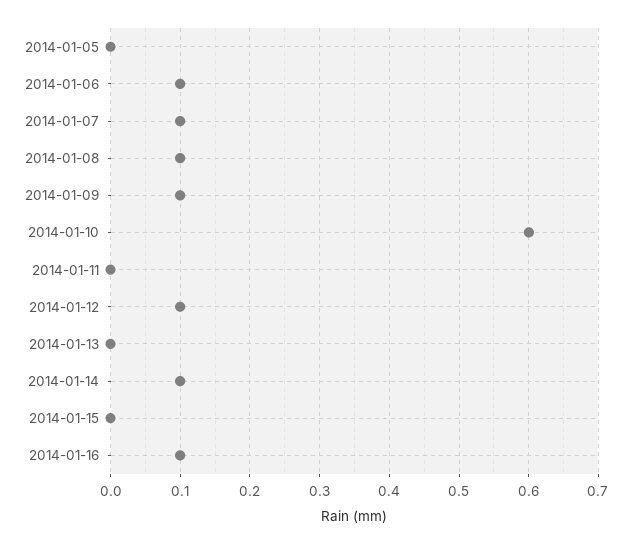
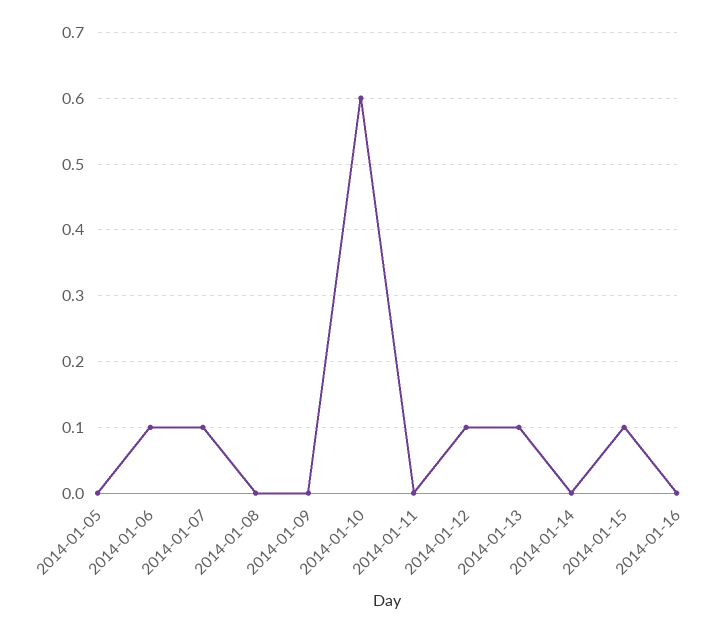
  {
    "2014-01-05": 0,
    "2014-01-06": 0.1,
    "2014-01-07": 0.1,
-   "2014-01-08": 0.1,
+   "2014-01-08": 0,
-   "2014-01-09": 0.1,
+   "2014-01-09": 0,
    "2014-01-10": 0.6,
    "2014-01-11": 0,
    "2014-01-12": 0.1,
-   "2014-01-13": 0,
+   "2014-01-13": 0.1,
-   "2014-01-14": 0.1,
+   "2014-01-14": 0,
-   "2014-01-15": 0,
+   "2014-01-15": 0.1,
-   "2014-01-16": 0.1
+   "2014-01-16": 0
  }

